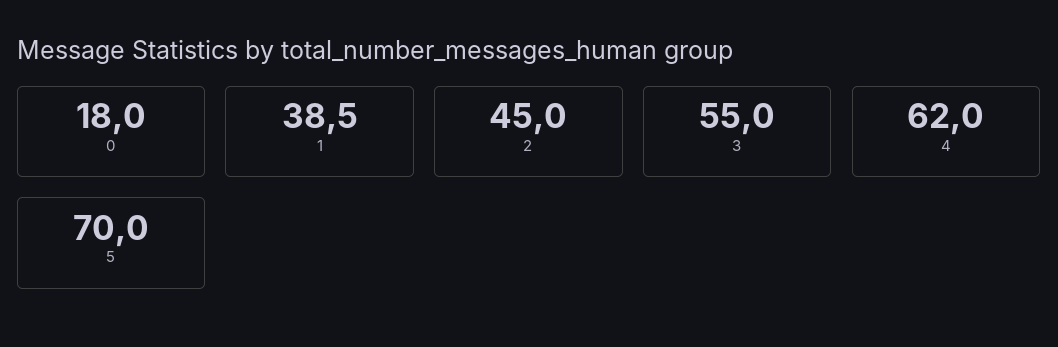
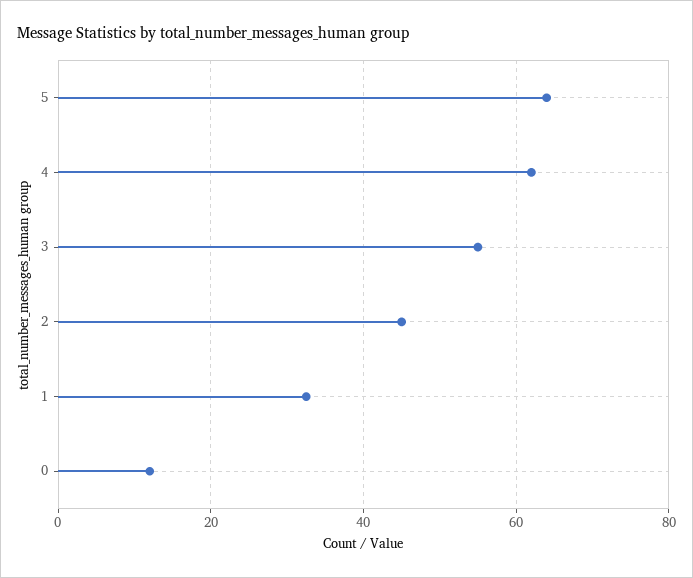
  {
-   "0": 18,
+   "0": 12,
-   "1": 38.5,
+   "1": 32,
    "2": 45,
    "3": 55,
    "4": 62,
-   "5": 70
+   "5": 64
  }

